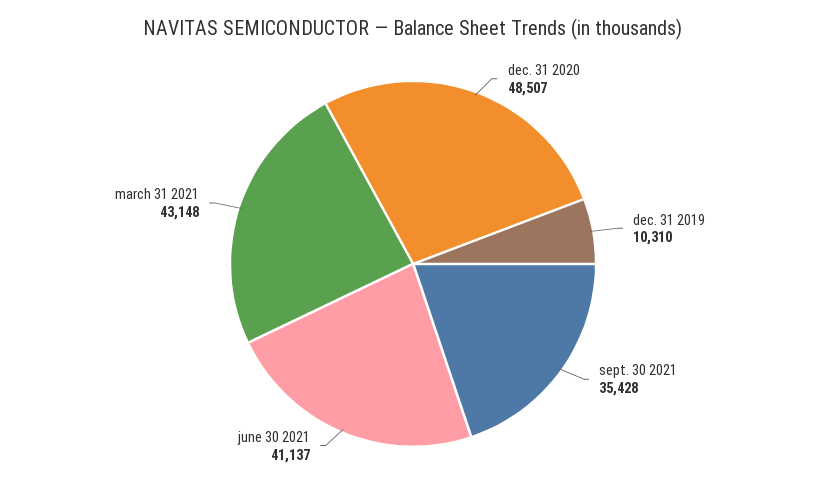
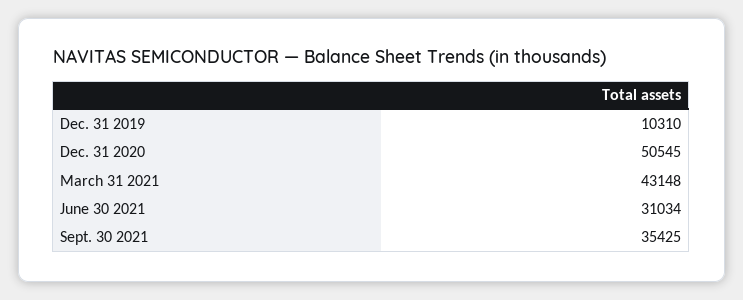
  {
-   "dec. 31 2020": 48507,
+   "dec. 31 2020": 50545,
    "dec. 31 2019": 10310,
-   "sept. 30 2021": 35428,
+   "sept. 30 2021": 35425,
-   "june 30 2021": 41137,
+   "june 30 2021": 31034,
    "march 31 2021": 43148
  }

